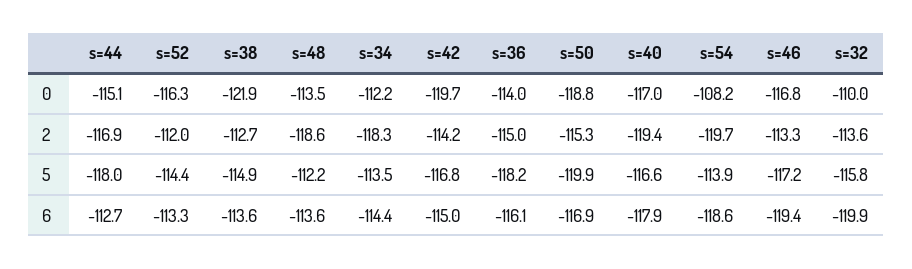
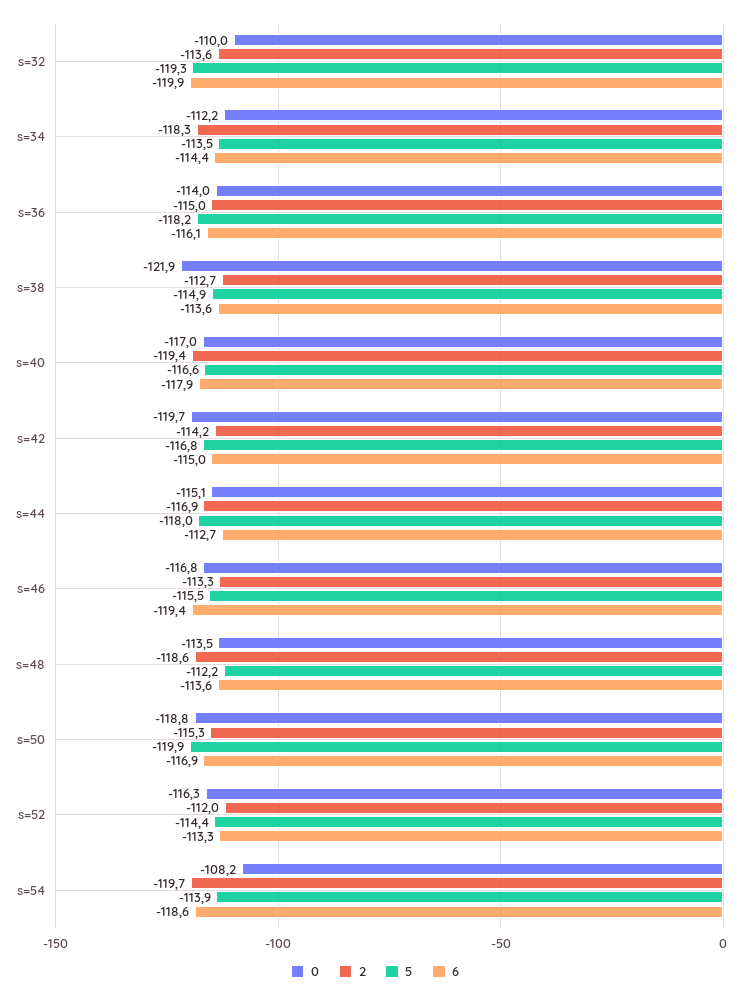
  {
    "0": {
      "s=44": -115.1,
      "s=52": -116.3,
      "s=38": -121.9,
      "s=48": -113.5,
      "s=34": -112.2,
      "s=42": -119.7,
      "s=36": -114,
      "s=50": -118.8,
      "s=40": -117,
      "s=54": -108.2,
      "s=46": -116.8,
      "s=32": -110
    },
    "2": {
      "s=44": -116.9,
      "s=52": -112,
      "s=38": -112.7,
      "s=48": -118.6,
      "s=34": -118.3,
      "s=42": -114.2,
      "s=36": -115,
      "s=50": -115.3,
      "s=40": -119.4,
      "s=54": -119.7,
      "s=46": -113.3,
      "s=32": -113.6
    },
    "5": {
      "s=44": -118,
      "s=52": -114.4,
      "s=38": -114.9,
      "s=48": -112.2,
      "s=34": -113.5,
      "s=42": -116.8,
      "s=36": -118.2,
      "s=50": -119.9,
      "s=40": -116.6,
      "s=54": -113.9,
-     "s=46": -117.2,
+     "s=46": -115.5,
-     "s=32": -115.8
+     "s=32": -119.3
    },
    "6": {
      "s=44": -112.7,
      "s=52": -113.3,
      "s=38": -113.6,
      "s=48": -113.6,
      "s=34": -114.4,
      "s=42": -115,
      "s=36": -116.1,
      "s=50": -116.9,
      "s=40": -117.9,
      "s=54": -118.6,
      "s=46": -119.4,
      "s=32": -119.9
    }
  }

